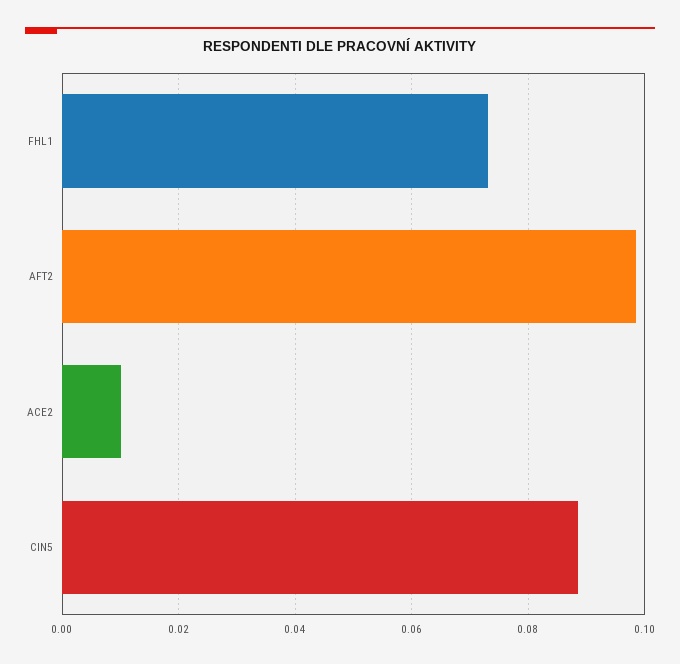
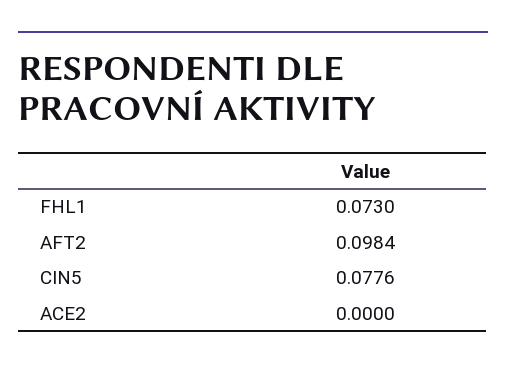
  {
    "FHL1": 0.073,
    "AFT2": 0.0984,
-   "ACE2": 0.01,
+   "ACE2": 0,
-   "CIN5": 0.088
+   "CIN5": 0.0776
  }

